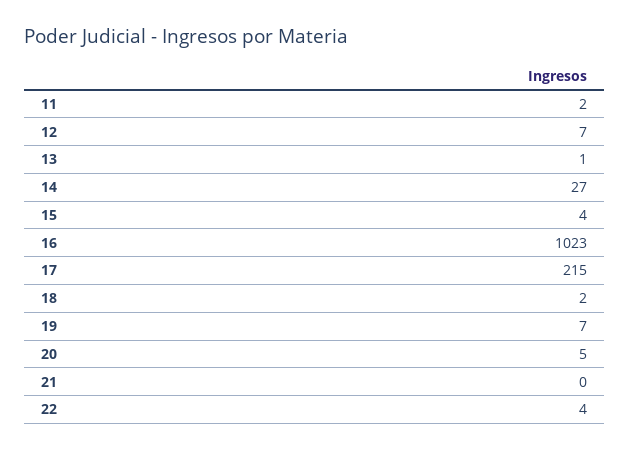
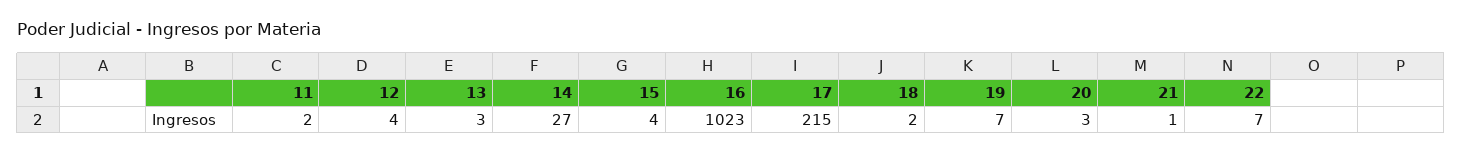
  {
    "11": 2,
-   "12": 7,
+   "12": 4,
-   "13": 1,
+   "13": 3,
    "14": 27,
    "15": 4,
    "16": 1023,
    "17": 215,
    "18": 2,
    "19": 7,
-   "20": 5,
+   "20": 3,
-   "21": 0,
+   "21": 1,
-   "22": 4
+   "22": 7
  }

